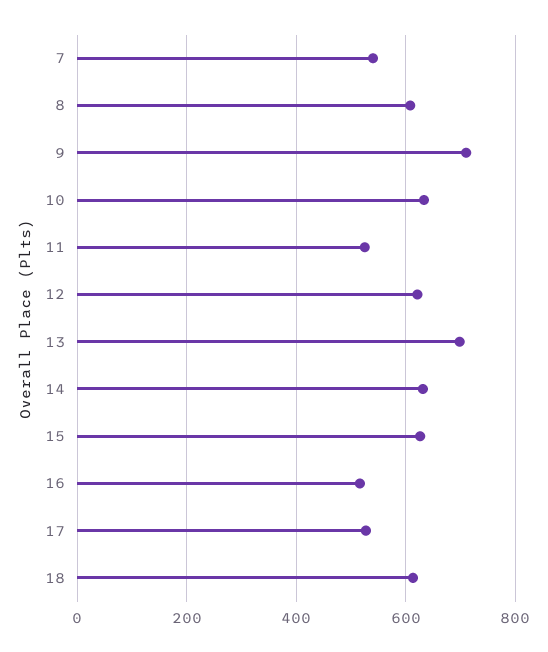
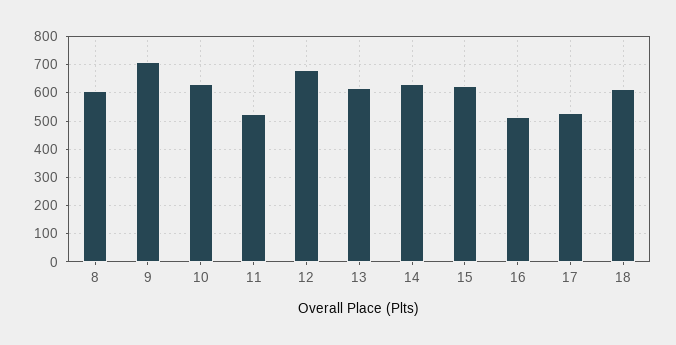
  {
-   "7": 540,
    "8": 600,
    "9": 720,
    "10": 640,
    "11": 520,
-   "12": 620,
+   "12": 675,
-   "13": 700,
+   "13": 625,
    "14": 640,
    "15": 620,
    "16": 520,
    "17": 520,
    "18": 620
  }

